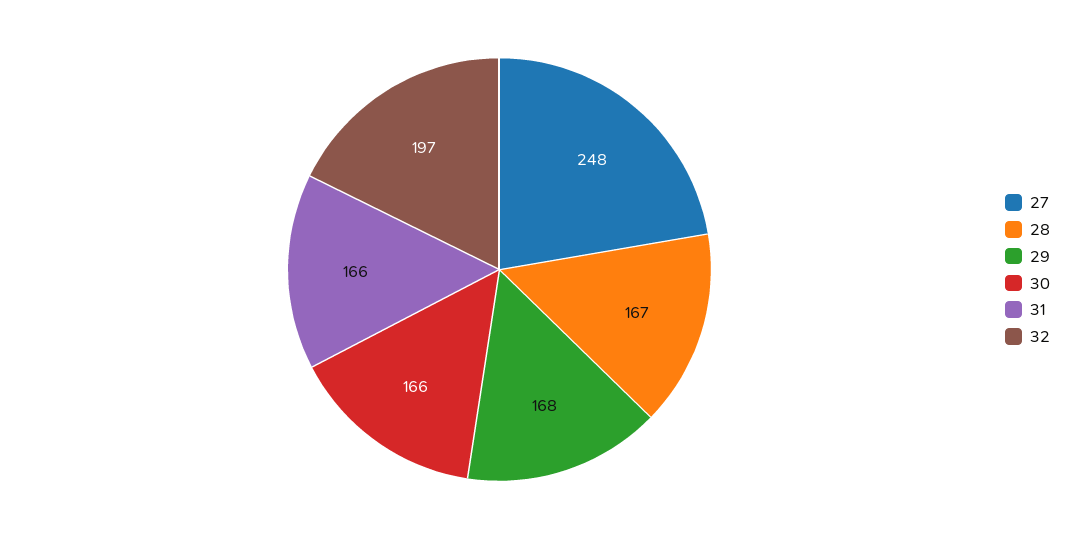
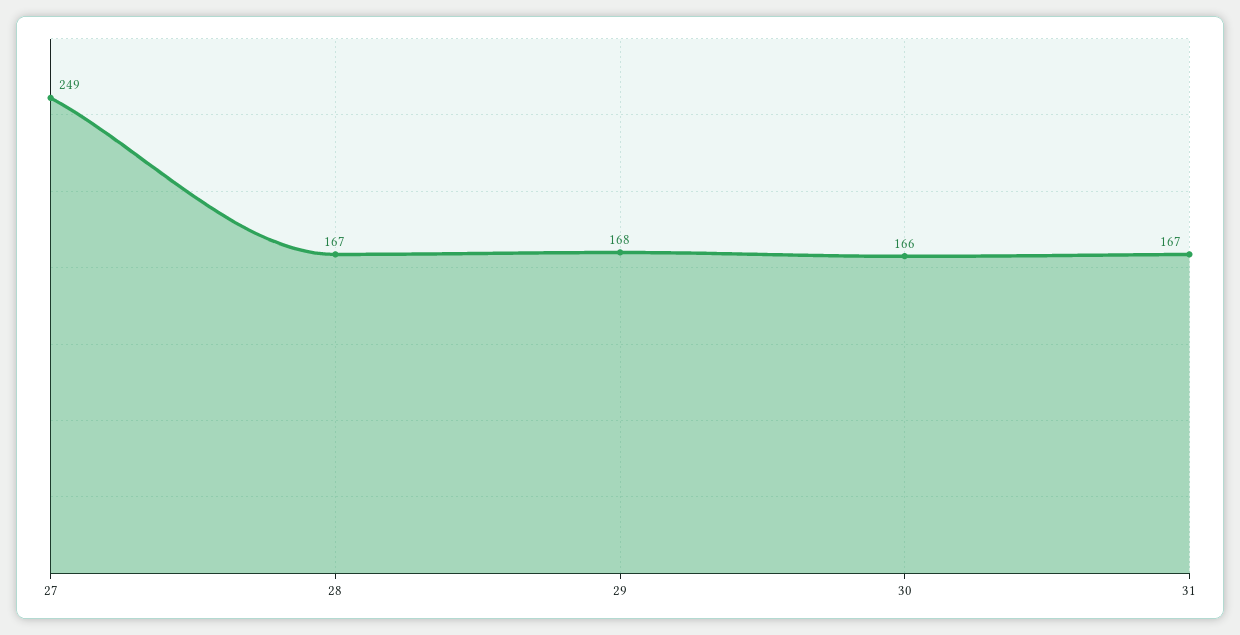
  {
-   "27": 248,
+   "27": 249,
    "28": 167,
    "29": 168,
    "30": 166,
-   "31": 166,
+   "31": 167
-   "32": 197
  }

